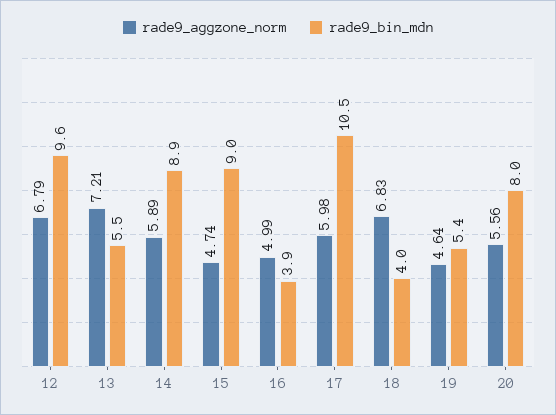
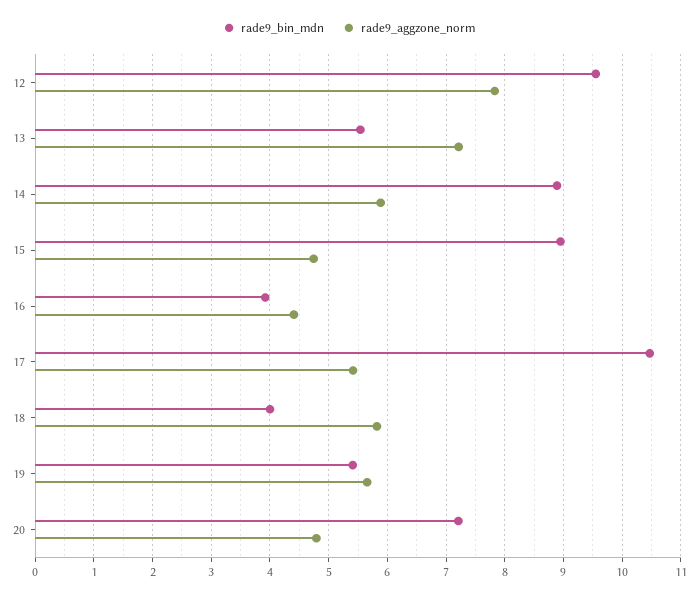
  {
    "rade9_aggzone_norm": {
-     "12": 6.79,
+     "12": 7.8,
      "13": 7.21,
      "14": 5.89,
      "15": 4.74,
-     "16": 4.99,
+     "16": 4.4,
-     "17": 5.98,
+     "17": 5.4,
-     "18": 6.83,
+     "18": 5.8,
-     "19": 4.64,
+     "19": 5.6,
-     "20": 5.56
+     "20": 4.8
    },
    "rade9_bin_mdn": {
      "12": 9.6,
      "13": 5.5,
      "14": 8.9,
      "15": 9,
      "16": 3.9,
      "17": 10.5,
      "18": 4,
      "19": 5.4,
-     "20": 8
+     "20": 7.2
    }
  }

